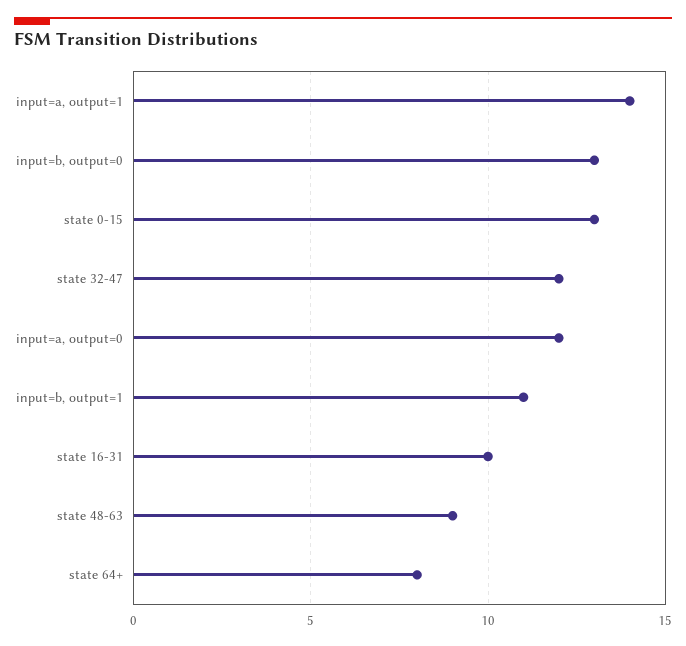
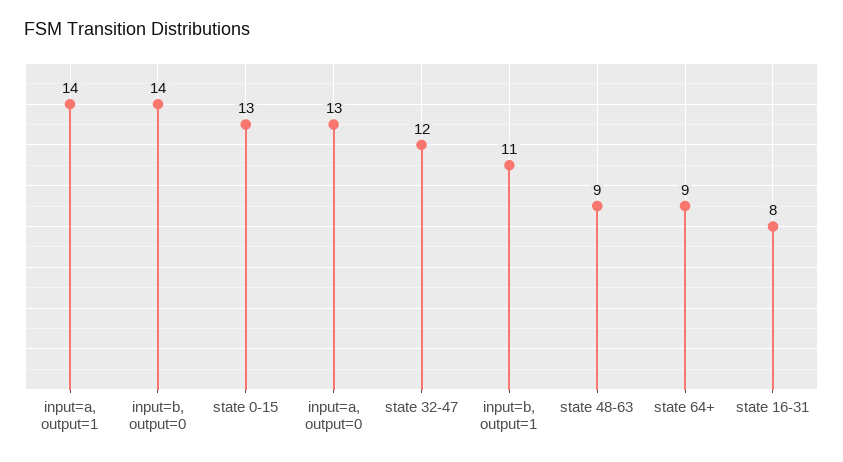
  {
    "input=a, output=1": 14,
-   "input=b, output=0": 13,
+   "input=b, output=0": 14,
    "state 0-15": 13,
    "state 32-47": 12,
-   "input=a, output=0": 12,
+   "input=a, output=0": 13,
    "input=b, output=1": 11,
-   "state 16-31": 10,
+   "state 16-31": 8,
    "state 48-63": 9,
-   "state 64+": 8
+   "state 64+": 9
  }

